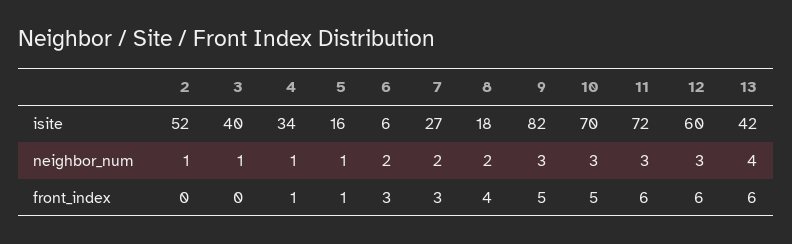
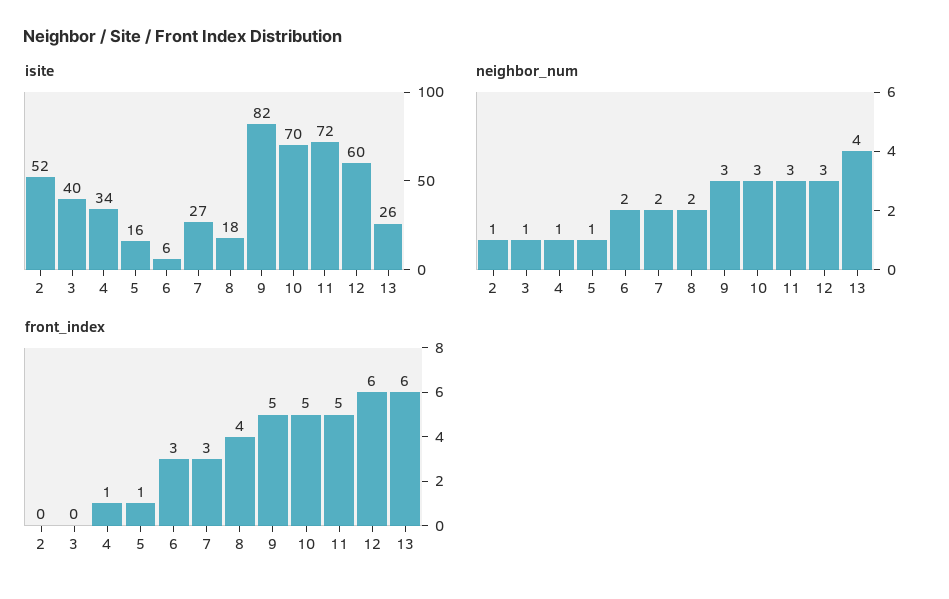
  {
    "isite": {
      "2": 52,
      "3": 40,
      "4": 34,
      "5": 16,
      "6": 6,
      "7": 27,
      "8": 18,
      "9": 82,
      "10": 70,
      "11": 72,
      "12": 60,
-     "13": 42
+     "13": 26
    },
    "neighbor_num": {
      "2": 1,
      "3": 1,
      "4": 1,
      "5": 1,
      "6": 2,
      "7": 2,
      "8": 2,
      "9": 3,
      "10": 3,
      "11": 3,
      "12": 3,
      "13": 4
    },
    "front_index": {
      "2": 0,
      "3": 0,
      "4": 1,
      "5": 1,
      "6": 3,
      "7": 3,
      "8": 4,
      "9": 5,
      "10": 5,
-     "11": 6,
+     "11": 5,
      "12": 6,
      "13": 6
    }
  }

